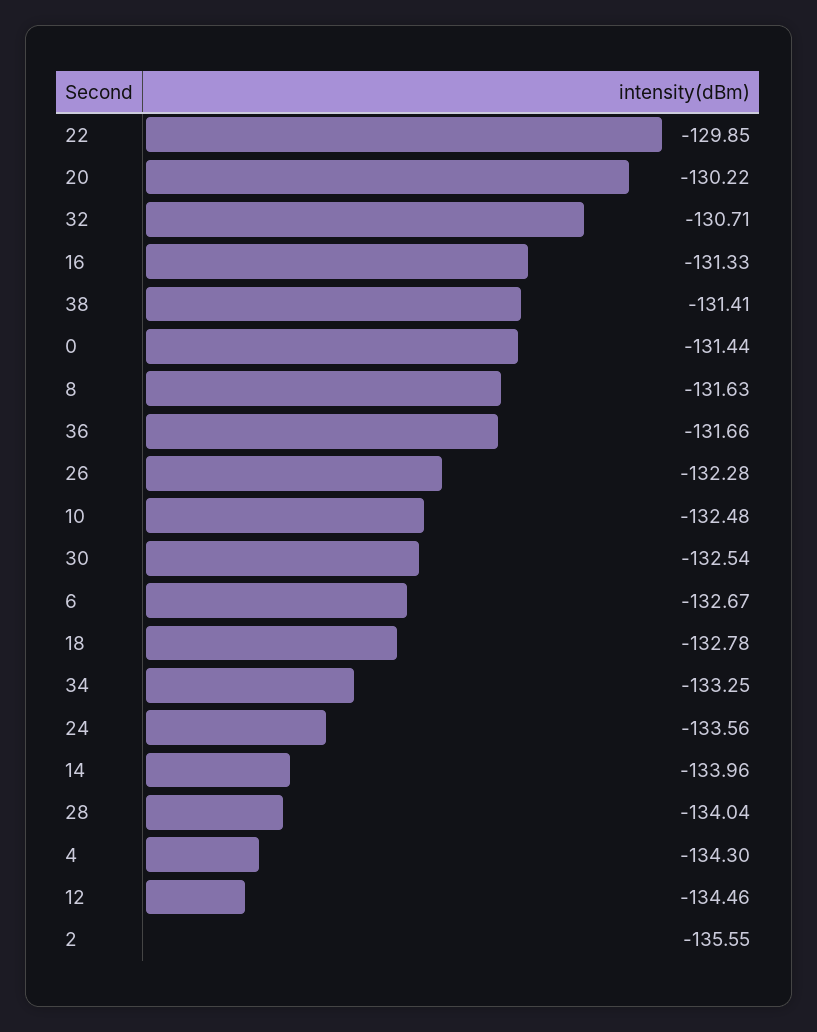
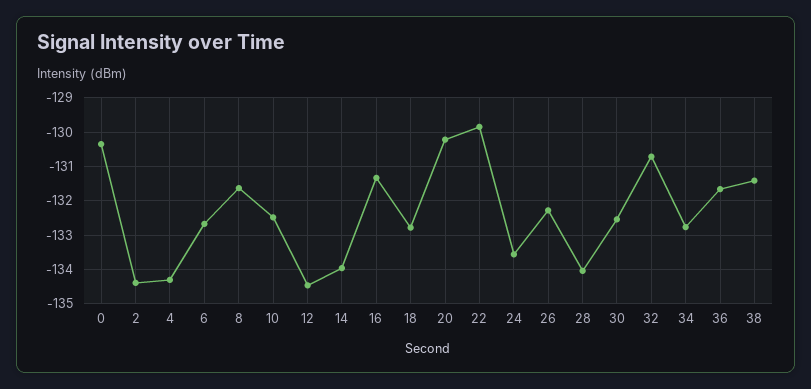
  {
    "22": -129.85,
    "20": -130.22,
    "32": -130.71,
    "16": -131.33,
    "38": -131.41,
-   "0": -131.44,
+   "0": -130.4,
    "8": -131.63,
    "36": -131.66,
    "26": -132.28,
    "10": -132.48,
    "30": -132.54,
    "6": -132.67,
    "18": -132.78,
-   "34": -133.25,
+   "34": -132.8,
    "24": -133.56,
    "14": -133.96,
    "28": -134.04,
    "4": -134.3,
    "12": -134.46,
-   "2": -135.55
+   "2": -134.4
  }

